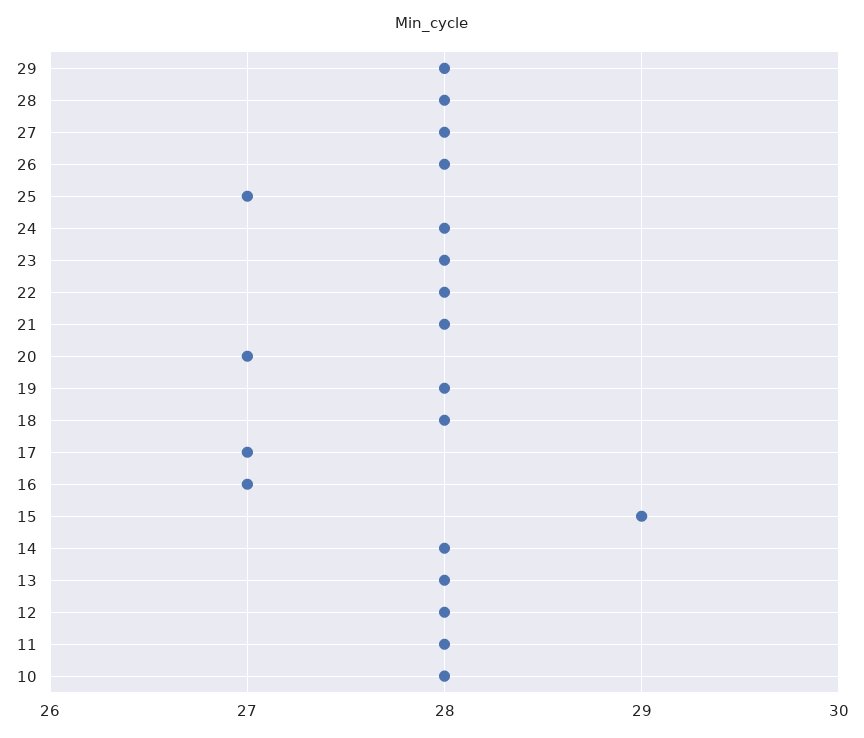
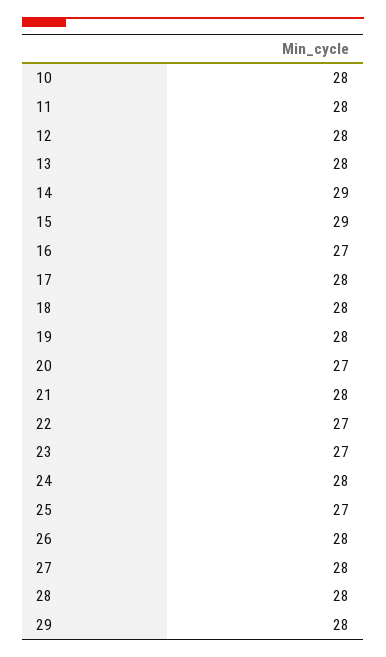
  {
    "29": 28,
    "28": 28,
    "27": 28,
    "26": 28,
    "25": 27,
    "24": 28,
-   "23": 28,
+   "23": 27,
-   "22": 28,
+   "22": 27,
    "21": 28,
    "20": 27,
    "19": 28,
    "18": 28,
-   "17": 27,
+   "17": 28,
    "16": 27,
    "15": 29,
-   "14": 28,
+   "14": 29,
    "13": 28,
    "12": 28,
    "11": 28,
    "10": 28
  }

